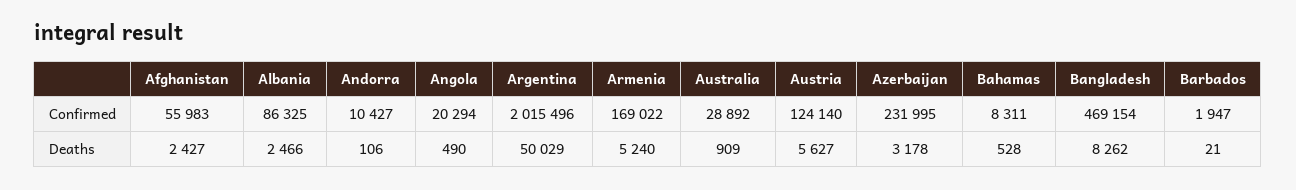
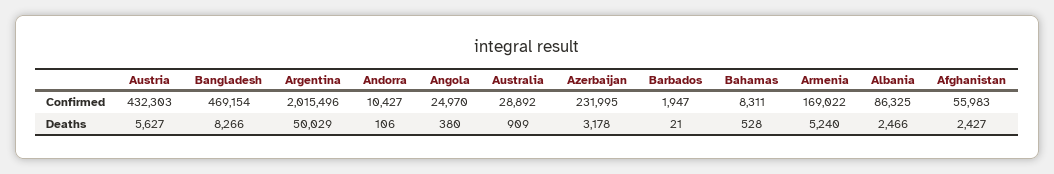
  {
    "Afghanistan": {
      "Confirmed": 55983,
      "Deaths": 2427
    },
    "Albania": {
      "Confirmed": 86325,
      "Deaths": 2466
    },
    "Andorra": {
      "Confirmed": 10427,
      "Deaths": 106
    },
    "Angola": {
-     "Confirmed": 20294,
+     "Confirmed": 24970,
-     "Deaths": 490
+     "Deaths": 380
    },
    "Argentina": {
      "Confirmed": 2015496,
      "Deaths": 50029
    },
    "Armenia": {
      "Confirmed": 169022,
      "Deaths": 5240
    },
    "Australia": {
      "Confirmed": 28892,
      "Deaths": 909
    },
    "Austria": {
-     "Confirmed": 124140,
+     "Confirmed": 432303,
      "Deaths": 5627
    },
    "Azerbaijan": {
      "Confirmed": 231995,
      "Deaths": 3178
    },
    "Bahamas": {
      "Confirmed": 8311,
      "Deaths": 528
    },
    "Bangladesh": {
      "Confirmed": 469154,
-     "Deaths": 8262
+     "Deaths": 8266
    },
    "Barbados": {
      "Confirmed": 1947,
      "Deaths": 21
    }
  }

